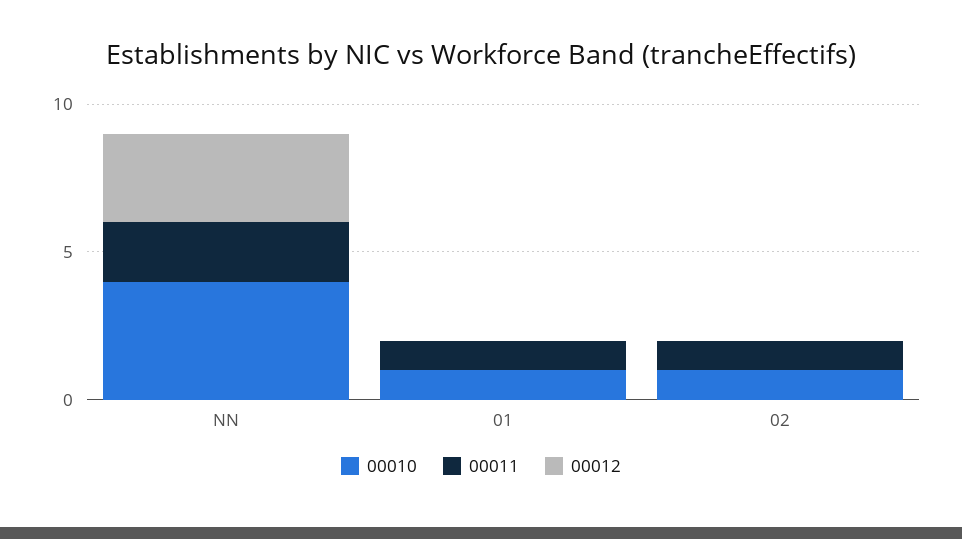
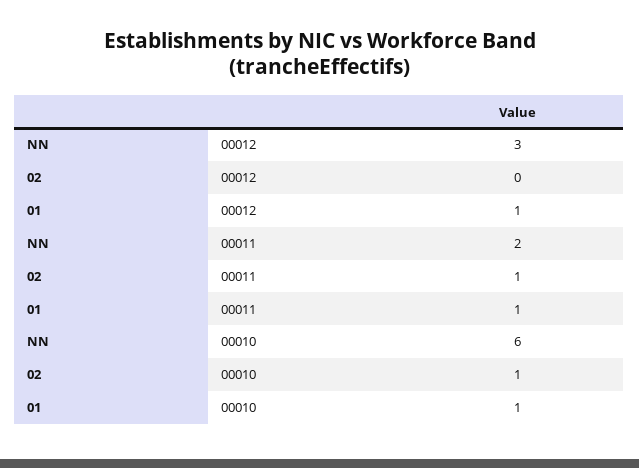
  {
    "00010": {
-     "NN": 4,
+     "NN": 6,
      "01": 1,
      "02": 1
    },
    "00011": {
      "NN": 2,
      "01": 1,
      "02": 1
    },
    "00012": {
      "NN": 3,
-     "01": 0,
+     "01": 1,
      "02": 0
    }
  }

